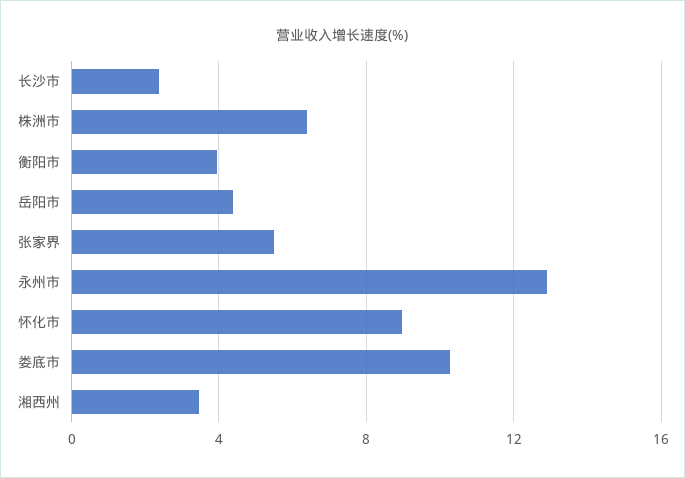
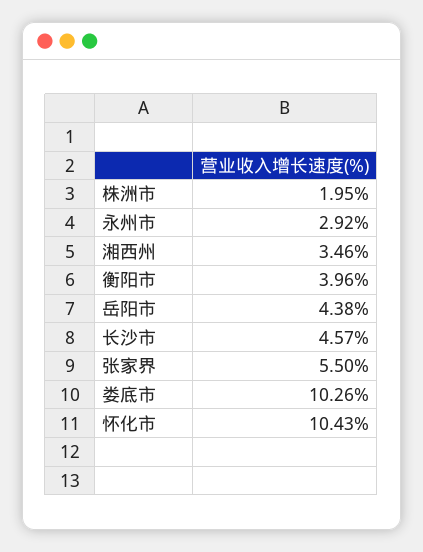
  {
-   "长沙市": 2.5,
+   "长沙市": 4.57,
-   "株洲市": 6.5,
+   "株洲市": 1.95,
    "衡阳市": 3.96,
    "岳阳市": 4.38,
    "张家界": 5.5,
-   "永州市": 13,
+   "永州市": 2.92,
-   "怀化市": 9,
+   "怀化市": 10.43,
    "娄底市": 10.26,
    "湘西州": 3.46
  }

